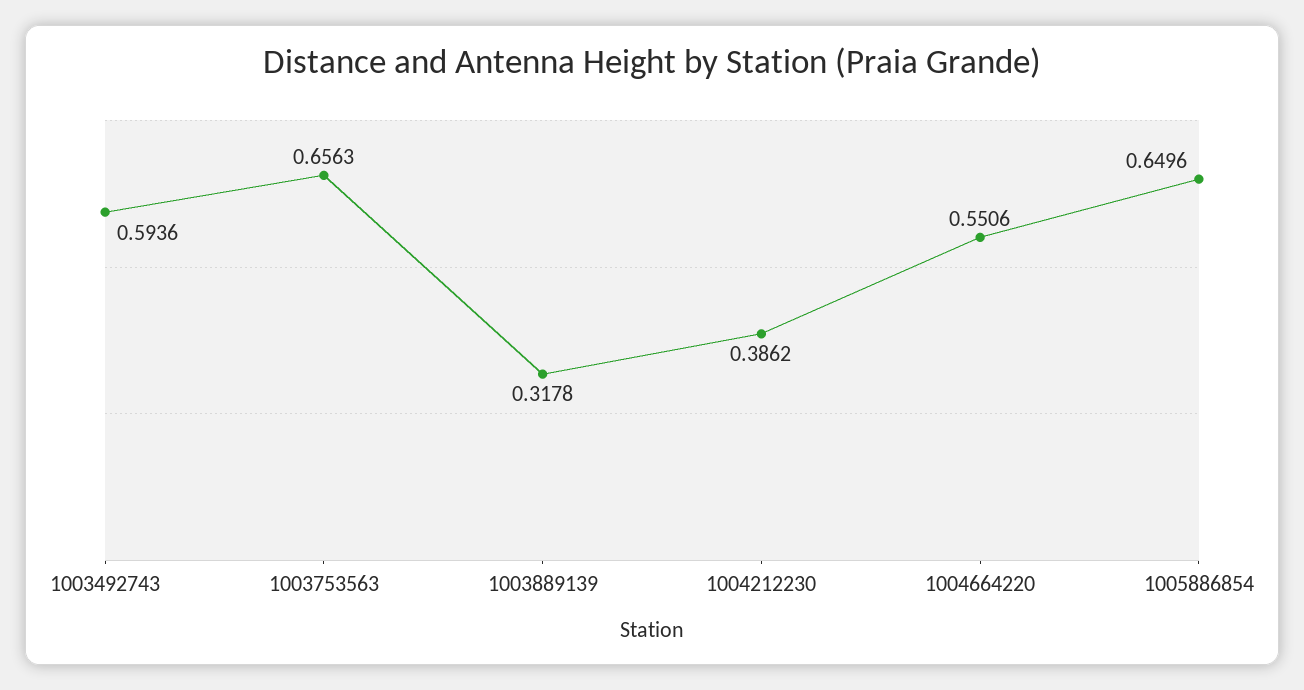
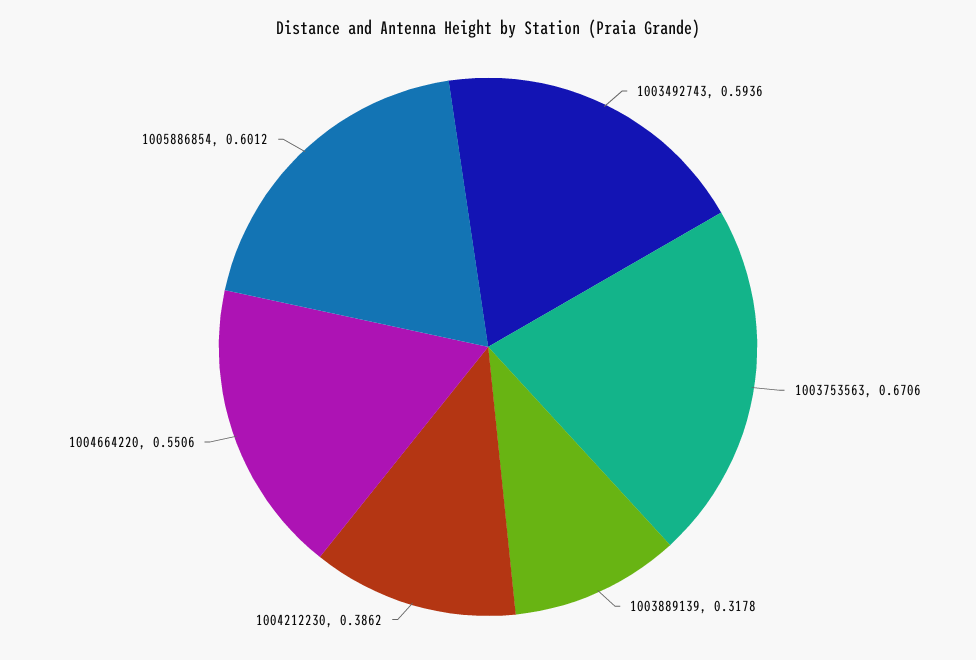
  {
    "1003492743": 0.5936,
-   "1003753563": 0.6563,
+   "1003753563": 0.6706,
    "1003889139": 0.3178,
    "1004212230": 0.3862,
    "1004664220": 0.5506,
-   "1005886854": 0.6496
+   "1005886854": 0.6012
  }

